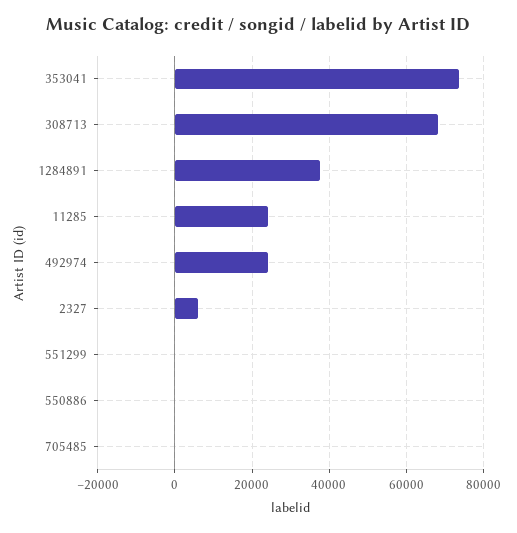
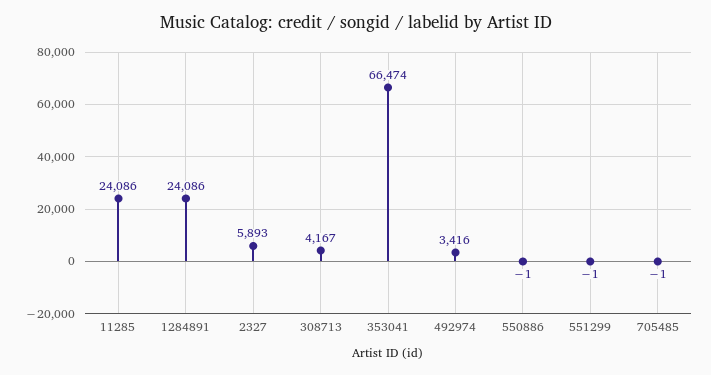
  {
-   "353041": 74000,
+   "353041": 66474,
-   "308713": 68000,
+   "308713": 4167,
-   "1284891": 38000,
+   "1284891": 24086,
    "11285": 24086,
-   "492974": 24000,
+   "492974": 3416,
    "2327": 5893,
    "551299": -1,
    "550886": -1,
    "705485": -1
  }

